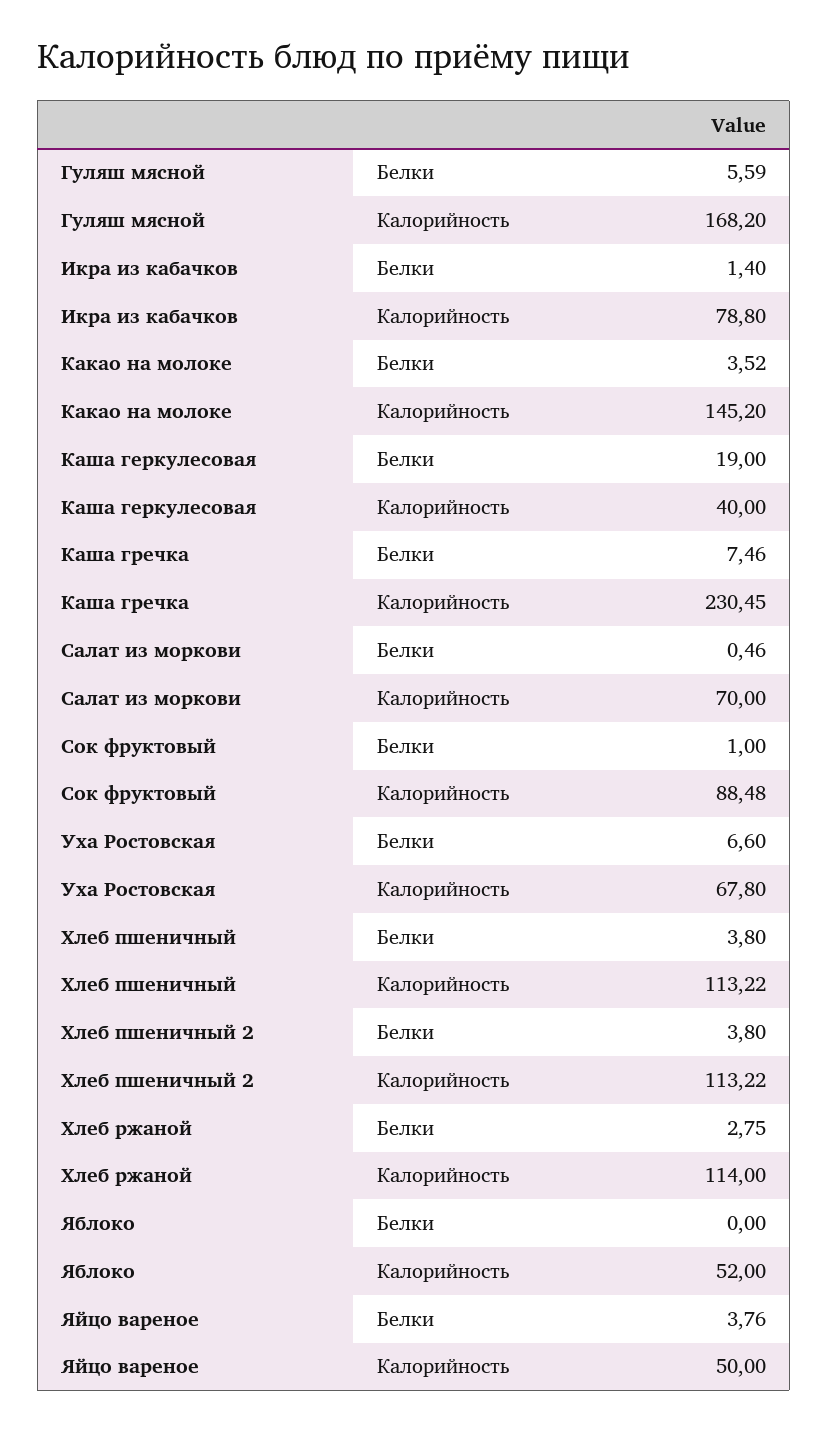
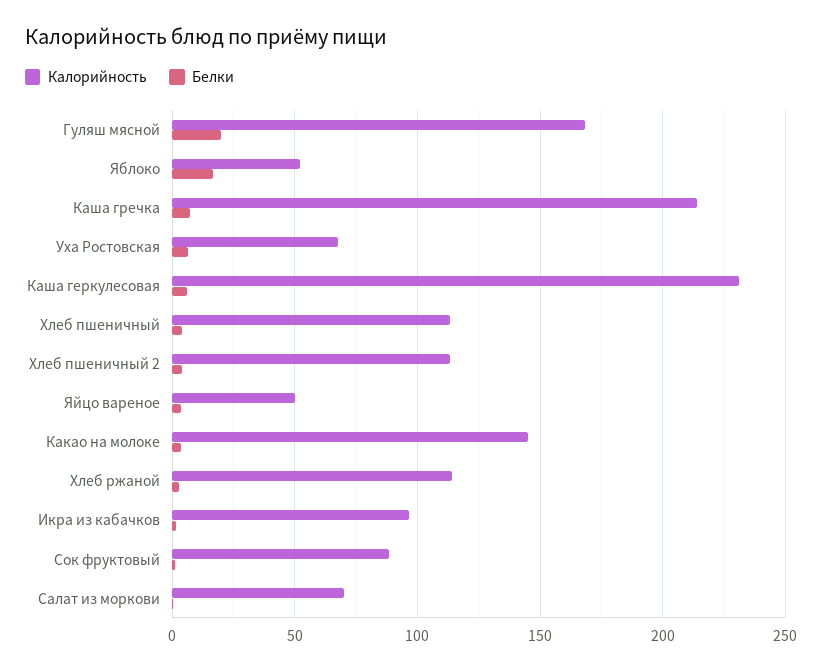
  {
    "Белки": {
-     "Гуляш мясной": 5.59,
+     "Гуляш мясной": 20,
      "Икра из кабачков": 1.4,
      "Какао на молоке": 3.52,
-     "Каша геркулесовая": 19,
+     "Каша геркулесовая": 5,
      "Каша гречка": 7.46,
      "Салат из моркови": 0.46,
      "Сок фруктовый": 1,
      "Уха Ростовская": 6.6,
      "Хлеб пшеничный": 3.8,
      "Хлеб пшеничный 2": 3.8,
      "Хлеб ржаной": 2.75,
-     "Яблоко": 0,
+     "Яблоко": 15,
      "Яйцо вареное": 3.76
    },
    "Калорийность": {
      "Гуляш мясной": 168.2,
-     "Икра из кабачков": 78.8,
+     "Икра из кабачков": 95,
      "Какао на молоке": 145.2,
-     "Каша геркулесовая": 40,
+     "Каша геркулесовая": 230,
-     "Каша гречка": 230.45,
+     "Каша гречка": 215,
      "Салат из моркови": 70,
      "Сок фруктовый": 88.48,
      "Уха Ростовская": 67.8,
      "Хлеб пшеничный": 113.22,
      "Хлеб пшеничный 2": 113.22,
      "Хлеб ржаной": 114,
      "Яблоко": 52,
      "Яйцо вареное": 50
    }
  }

